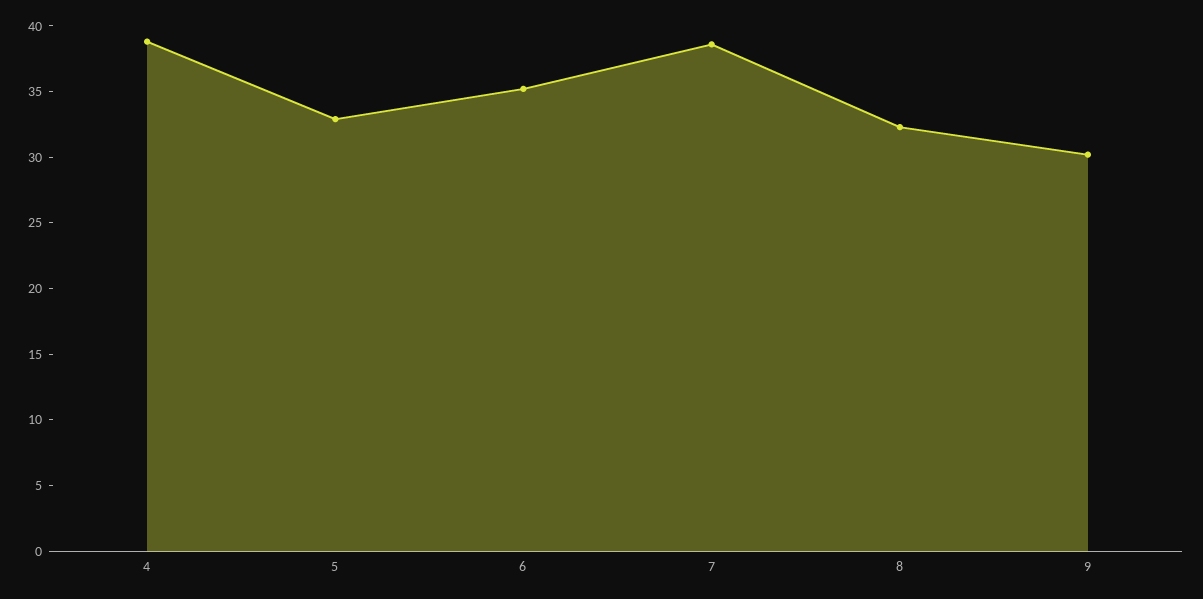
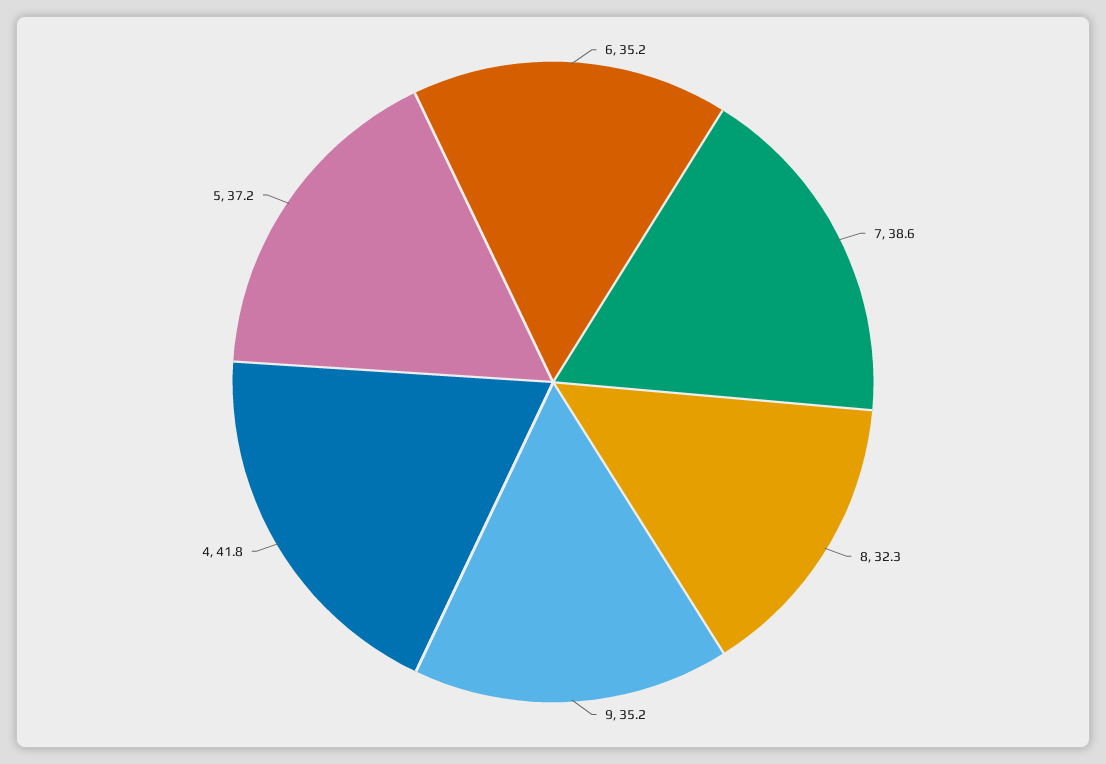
  {
-   "4": 39,
+   "4": 41.8,
-   "5": 33,
+   "5": 37.2,
    "6": 35.2,
    "7": 38.6,
    "8": 32.3,
-   "9": 30
+   "9": 35.2
  }

